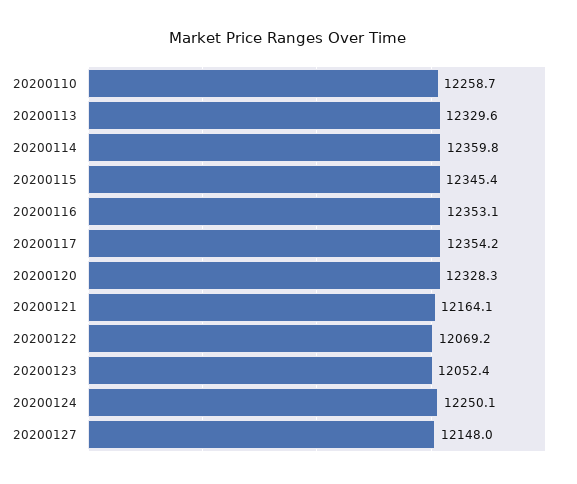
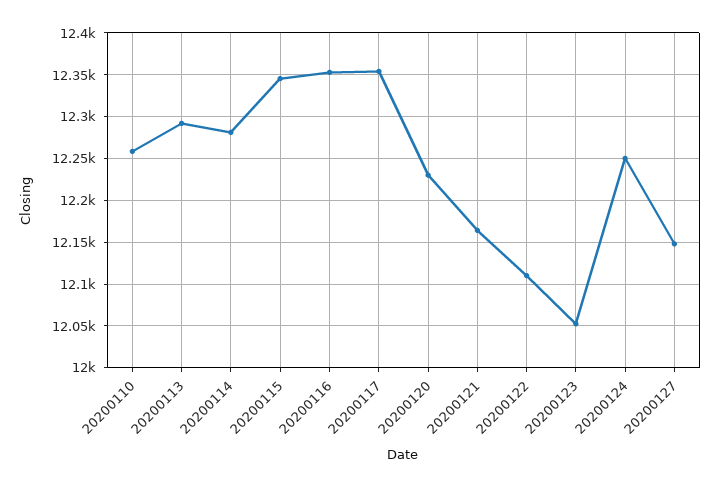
  {
    "20200110": 12258.7,
-   "20200113": 12329.6,
+   "20200113": 12290,
-   "20200114": 12359.8,
+   "20200114": 12280,
    "20200115": 12345.4,
    "20200116": 12353.1,
    "20200117": 12354.2,
-   "20200120": 12328.3,
+   "20200120": 12230,
    "20200121": 12164.1,
-   "20200122": 12069.2,
+   "20200122": 12110,
    "20200123": 12052.4,
    "20200124": 12250.1,
    "20200127": 12148
  }

